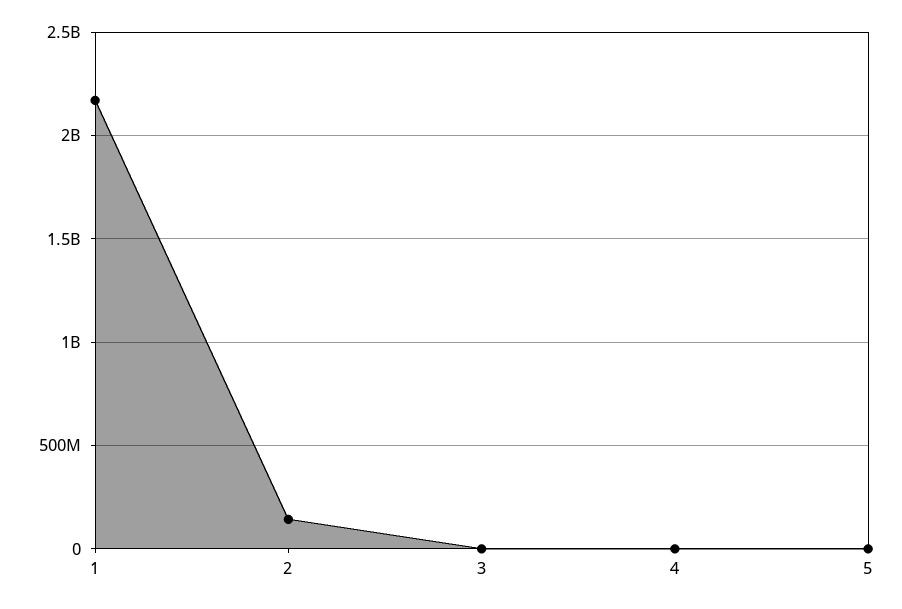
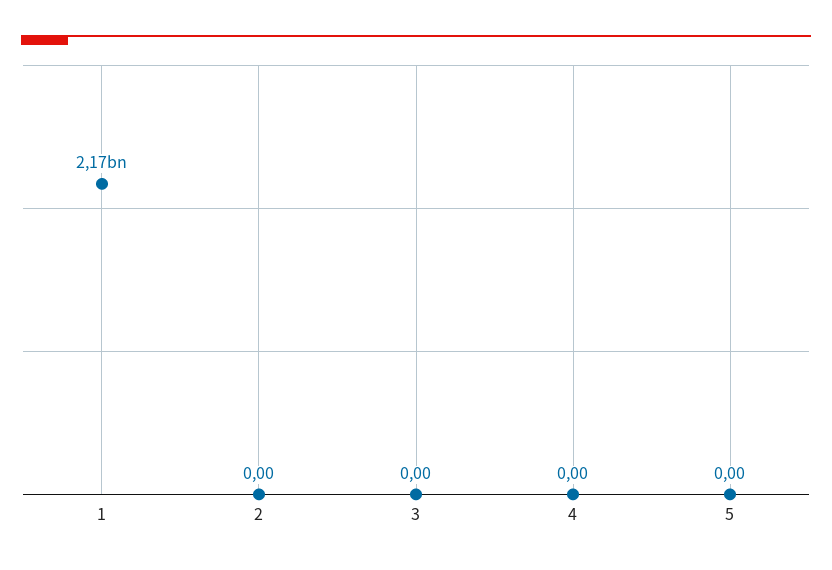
  {
    "1": 2170000000,
-   "2": 150000000,
+   "2": 0,
    "3": 0,
    "4": 0,
    "5": 0
  }

